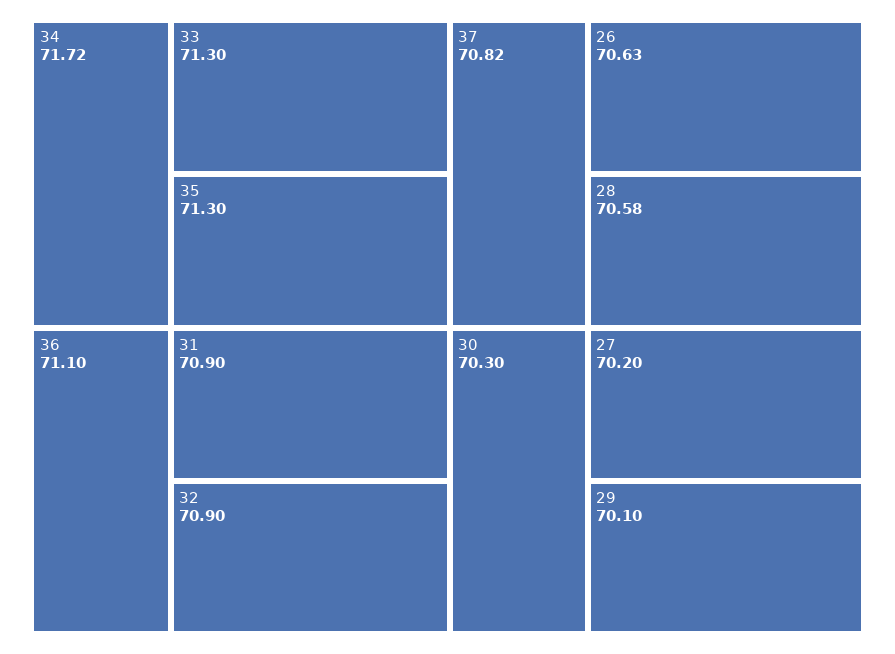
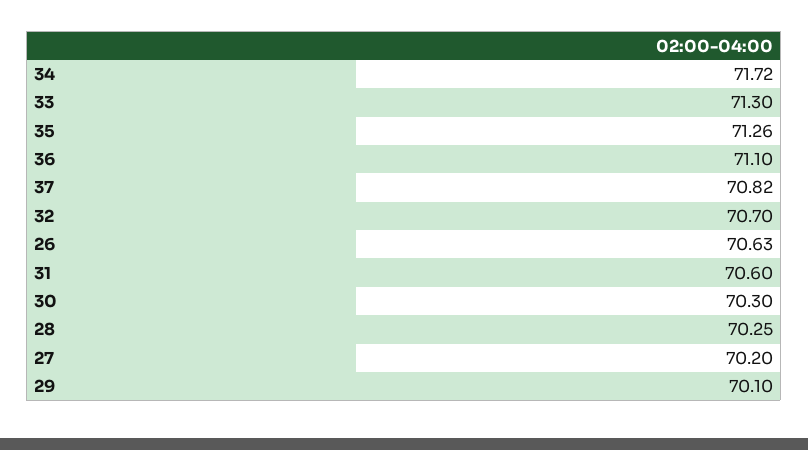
  {
    "34": 71.72,
    "33": 71.3,
-   "35": 71.3,
+   "35": 71.26,
    "36": 71.1,
-   "31": 70.9,
+   "31": 70.6,
-   "32": 70.9,
+   "32": 70.7,
    "37": 70.82,
    "26": 70.63,
-   "28": 70.58,
+   "28": 70.25,
    "30": 70.3,
    "27": 70.2,
    "29": 70.1
  }

